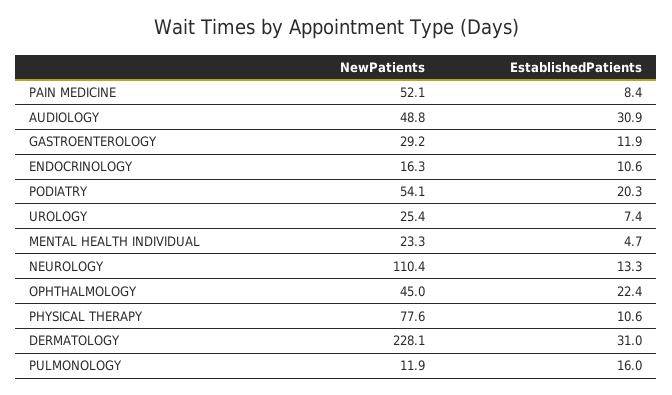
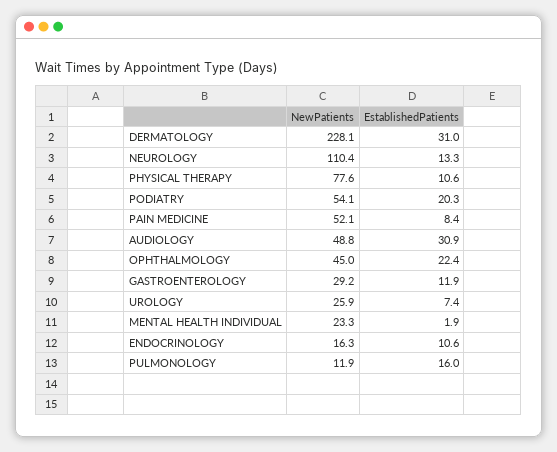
  {
    "NewPatients": {
      "PAIN MEDICINE": 52.1,
      "AUDIOLOGY": 48.8,
      "GASTROENTEROLOGY": 29.2,
      "ENDOCRINOLOGY": 16.3,
      "PODIATRY": 54.1,
-     "UROLOGY": 25.4,
+     "UROLOGY": 25.9,
      "MENTAL HEALTH INDIVIDUAL": 23.3,
      "NEUROLOGY": 110.4,
      "OPHTHALMOLOGY": 45,
      "PHYSICAL THERAPY": 77.6,
      "DERMATOLOGY": 228.1,
      "PULMONOLOGY": 11.9
    },
    "EstablishedPatients": {
      "PAIN MEDICINE": 8.4,
      "AUDIOLOGY": 30.9,
      "GASTROENTEROLOGY": 11.9,
      "ENDOCRINOLOGY": 10.6,
      "PODIATRY": 20.3,
      "UROLOGY": 7.4,
-     "MENTAL HEALTH INDIVIDUAL": 4.7,
+     "MENTAL HEALTH INDIVIDUAL": 1.9,
      "NEUROLOGY": 13.3,
      "OPHTHALMOLOGY": 22.4,
      "PHYSICAL THERAPY": 10.6,
      "DERMATOLOGY": 31,
      "PULMONOLOGY": 16
    }
  }

